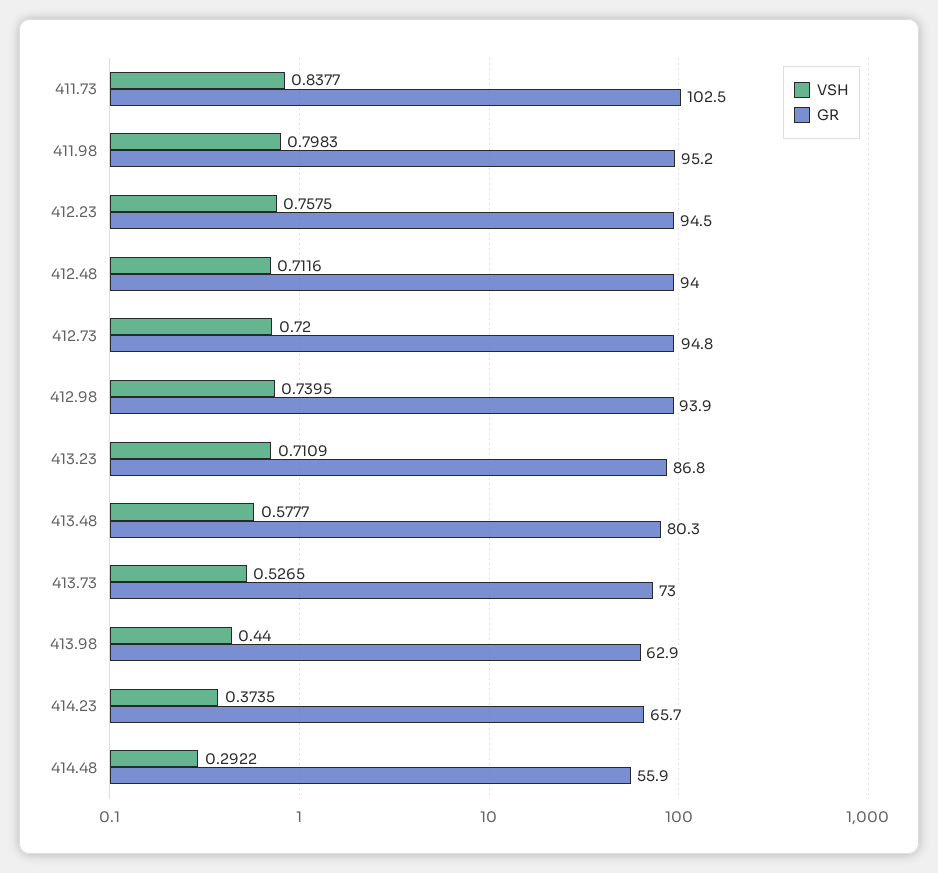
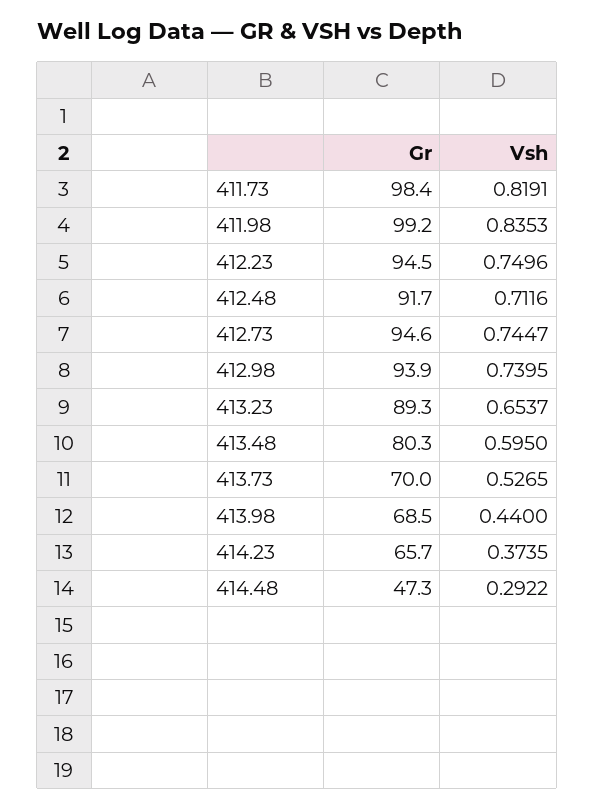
  {
    "VSH": {
-     "411.73": 0.8377,
+     "411.73": 0.8191,
-     "411.98": 0.7983,
+     "411.98": 0.8353,
-     "412.23": 0.7575,
+     "412.23": 0.7496,
      "412.48": 0.7116,
-     "412.73": 0.72,
+     "412.73": 0.7447,
      "412.98": 0.7395,
-     "413.23": 0.7109,
+     "413.23": 0.6537,
-     "413.48": 0.5777,
+     "413.48": 0.595,
      "413.73": 0.5265,
      "413.98": 0.44,
      "414.23": 0.3735,
      "414.48": 0.2922
    },
    "GR": {
-     "411.73": 102.5,
+     "411.73": 98.4,
-     "411.98": 95.2,
+     "411.98": 99.2,
      "412.23": 94.5,
-     "412.48": 94,
+     "412.48": 91.7,
-     "412.73": 94.8,
+     "412.73": 94.6,
      "412.98": 93.9,
-     "413.23": 86.8,
+     "413.23": 89.3,
      "413.48": 80.3,
-     "413.73": 73,
+     "413.73": 70,
-     "413.98": 62.9,
+     "413.98": 68.5,
      "414.23": 65.7,
-     "414.48": 55.9
+     "414.48": 47.3
    }
  }

